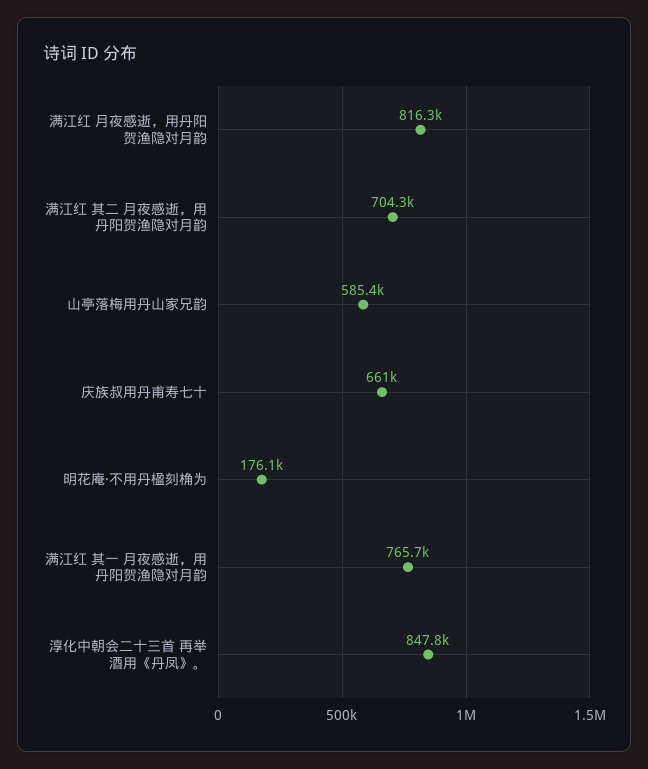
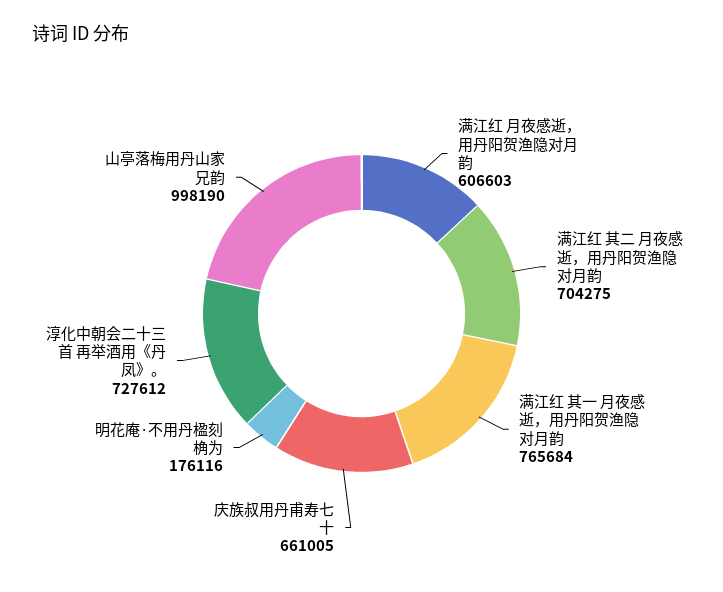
  {
-   "满江红 月夜感逝，用丹阳贺渔隐对月韵": 816300,
+   "满江红 月夜感逝，用丹阳贺渔隐对月韵": 606603,
    "满江红 其二 月夜感逝，用丹阳贺渔隐对月韵": 704275,
-   "山亭落梅用丹山家兄韵": 585400,
+   "山亭落梅用丹山家兄韵": 998190,
    "庆族叔用丹甫寿七十": 661005,
    "明花庵·不用丹楹刻桷为": 176116,
    "满江红 其一 月夜感逝，用丹阳贺渔隐对月韵": 765684,
-   "淳化中朝会二十三首 再举酒用《丹凤》。": 847800
+   "淳化中朝会二十三首 再举酒用《丹凤》。": 727612
  }

